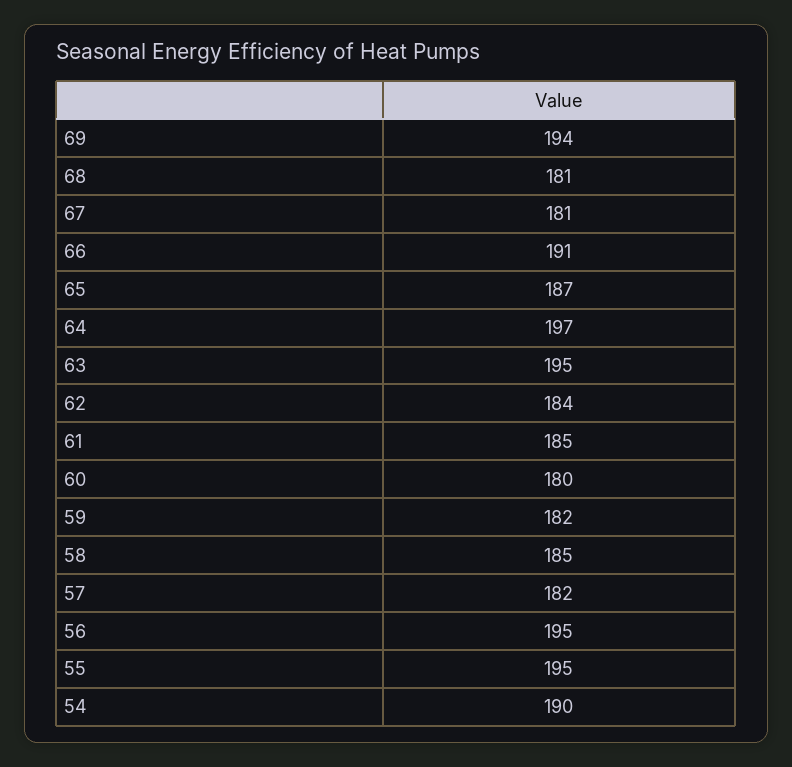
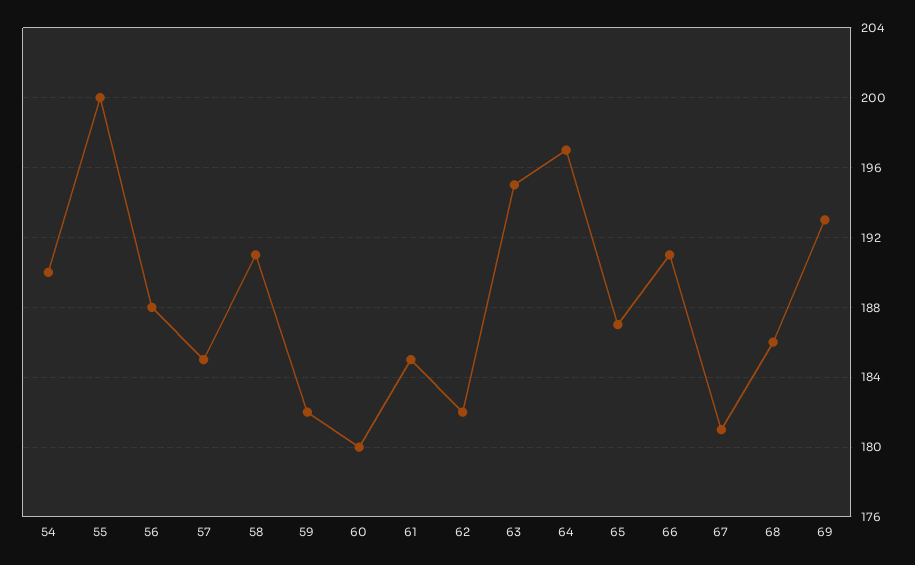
  {
-   "69": 194,
+   "69": 193,
-   "68": 181,
+   "68": 186,
    "67": 181,
    "66": 191,
    "65": 187,
    "64": 197,
    "63": 195,
-   "62": 184,
+   "62": 182,
    "61": 185,
    "60": 180,
    "59": 182,
-   "58": 185,
+   "58": 191,
-   "57": 182,
+   "57": 185,
-   "56": 195,
+   "56": 188,
-   "55": 195,
+   "55": 200,
    "54": 190
  }

